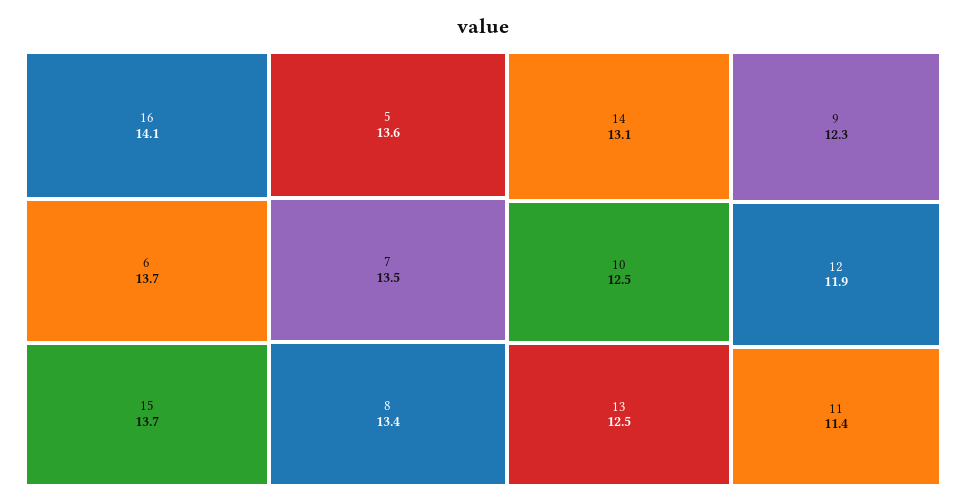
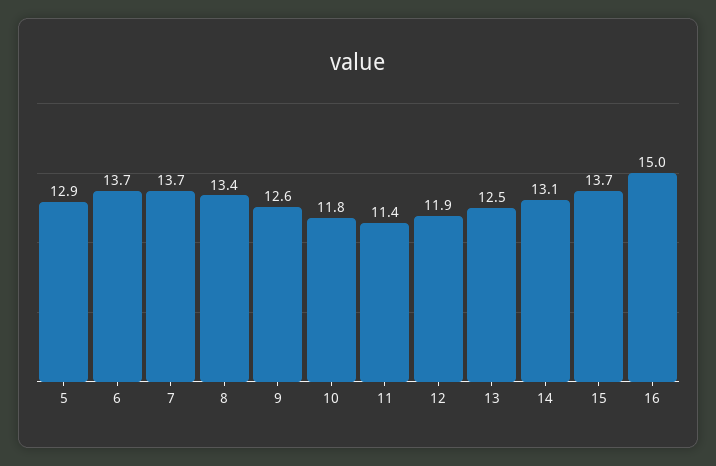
  {
-   "16": 14.1,
+   "16": 15,
    "6": 13.7,
    "15": 13.7,
-   "5": 13.6,
+   "5": 12.9,
-   "7": 13.5,
+   "7": 13.7,
    "8": 13.4,
    "14": 13.1,
-   "10": 12.5,
+   "10": 11.8,
    "13": 12.5,
-   "9": 12.3,
+   "9": 12.6,
    "12": 11.9,
    "11": 11.4
  }

